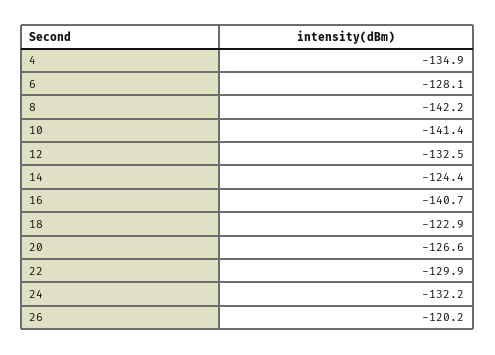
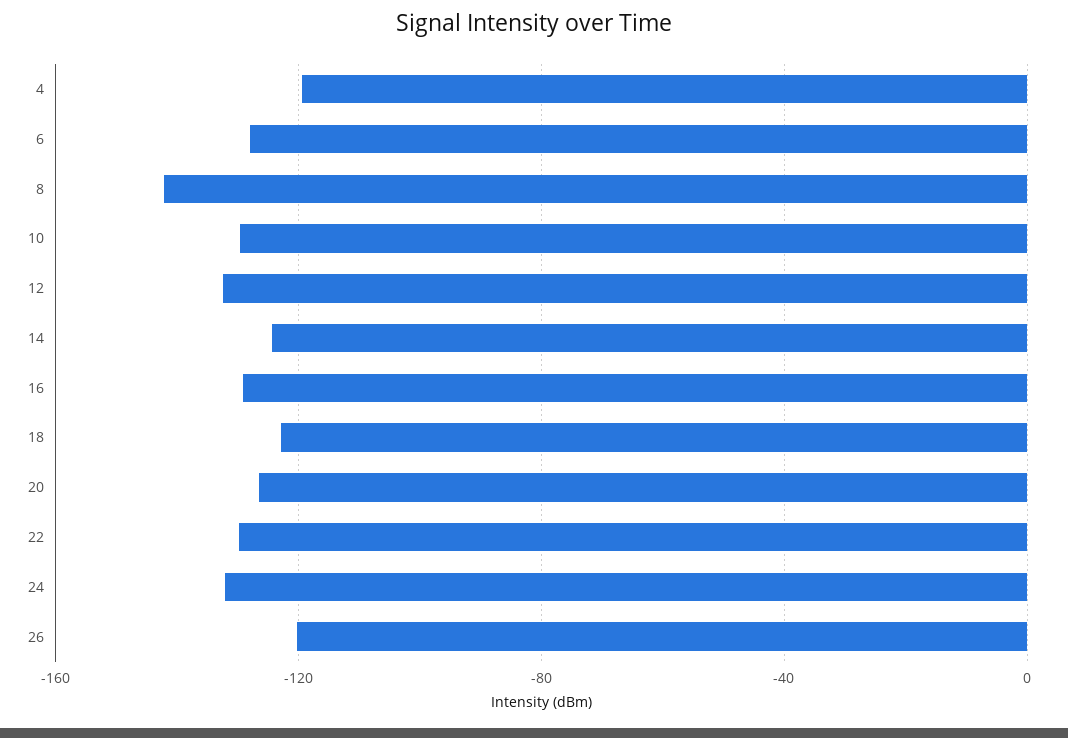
  {
-   "4": -134.9,
+   "4": -120,
    "6": -128.1,
    "8": -142.2,
-   "10": -141.4,
+   "10": -130,
    "12": -132.5,
    "14": -124.4,
-   "16": -140.7,
+   "16": -130,
    "18": -122.9,
    "20": -126.6,
    "22": -129.9,
    "24": -132.2,
    "26": -120.2
  }

